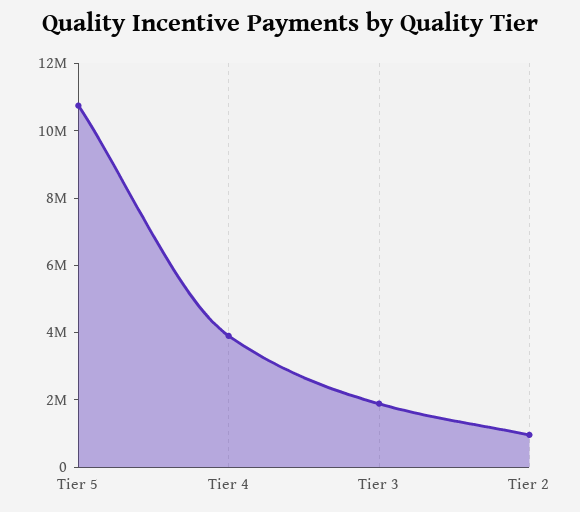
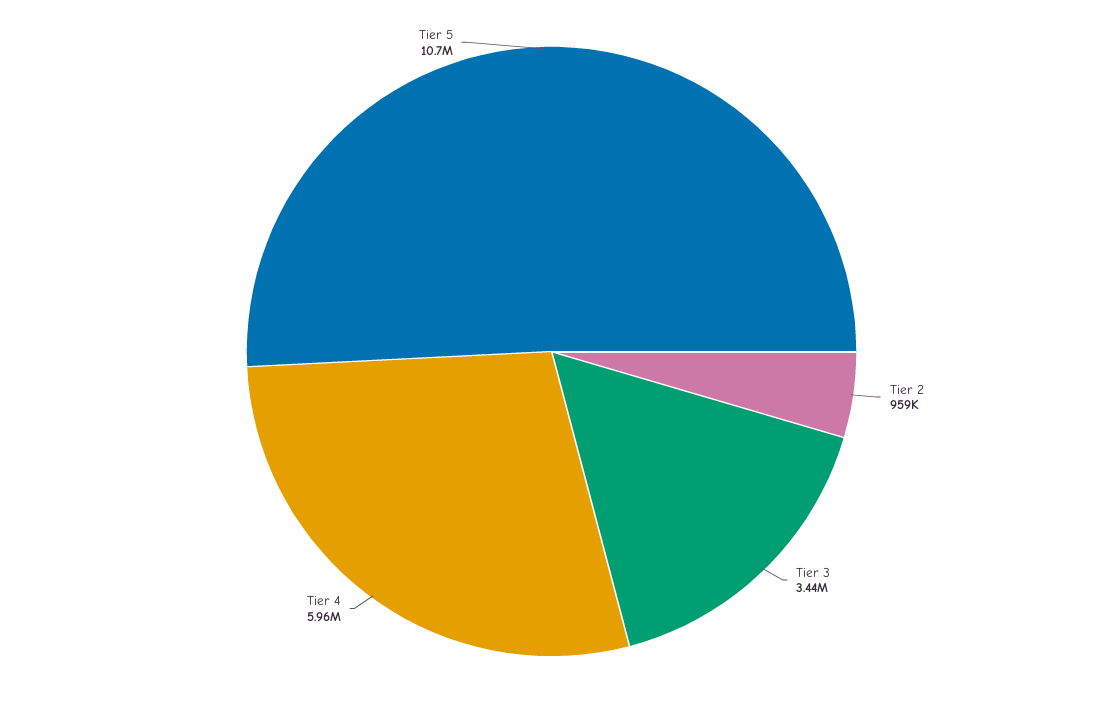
  {
    "Tier 5": 10700000,
-   "Tier 4": 4000000,
+   "Tier 4": 5960000,
-   "Tier 3": 2000000,
+   "Tier 3": 3440000,
    "Tier 2": 959000
  }

